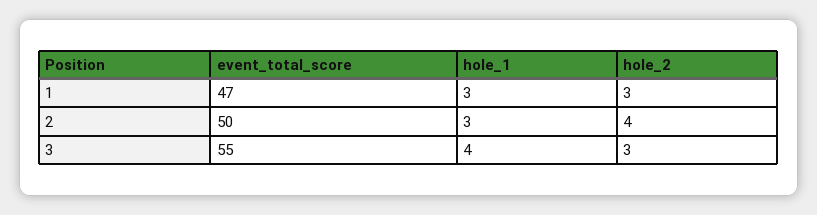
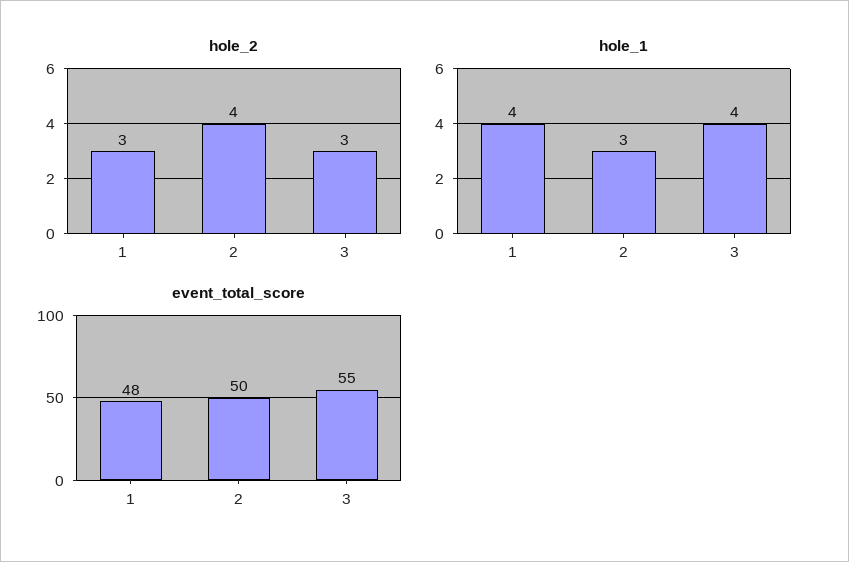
  {
    "event_total_score": {
-     "1": 47,
+     "1": 48,
      "2": 50,
      "3": 55
    },
    "hole_1": {
-     "1": 3,
+     "1": 4,
      "2": 3,
      "3": 4
    },
    "hole_2": {
      "1": 3,
      "2": 4,
      "3": 3
    }
  }

